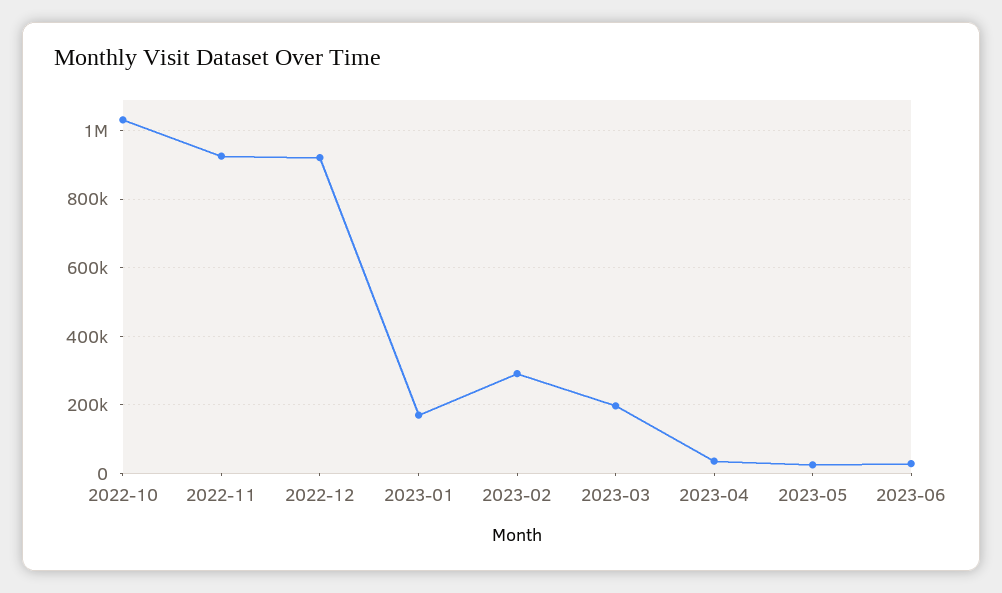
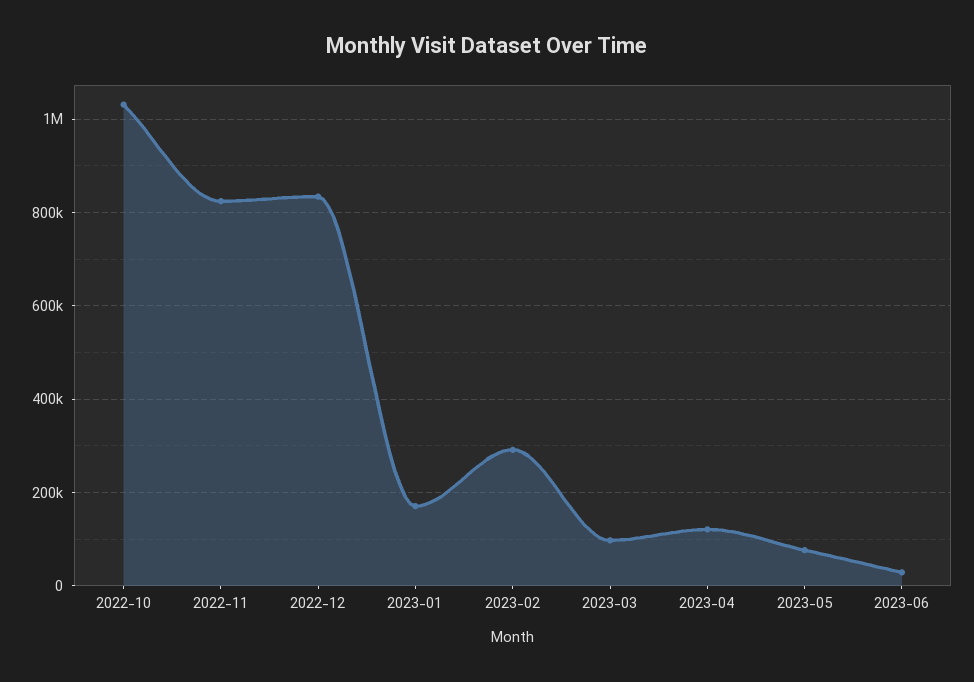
  {
    "2022-10": 1040000,
-   "2022-11": 920000,
+   "2022-11": 820000,
-   "2022-12": 920000,
+   "2022-12": 840000,
    "2023-01": 180000,
    "2023-02": 300000,
-   "2023-03": 200000,
+   "2023-03": 100000,
-   "2023-04": 40000,
+   "2023-04": 120000,
-   "2023-05": 20000,
+   "2023-05": 80000,
    "2023-06": 20000
  }

